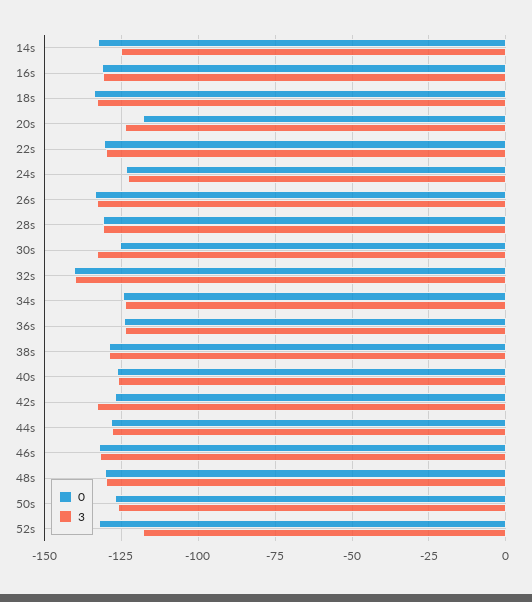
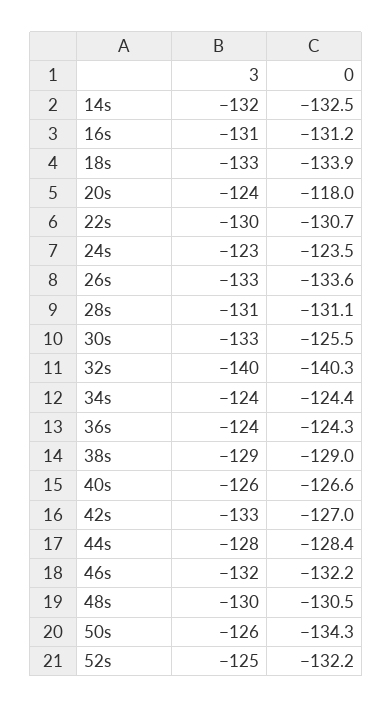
  {
    "0": {
      "14s": -132.5,
      "16s": -131.2,
      "18s": -133.9,
      "20s": -118,
      "22s": -130.7,
      "24s": -123.5,
      "26s": -133.6,
      "28s": -131.1,
      "30s": -125.5,
      "32s": -140.3,
      "34s": -124.4,
      "36s": -124.3,
      "38s": -129,
      "40s": -126.6,
      "42s": -127,
      "44s": -128.4,
      "46s": -132.2,
      "48s": -130.5,
-     "50s": -127.5,
+     "50s": -134.3,
      "52s": -132.2
    },
    "3": {
-     "14s": -125,
+     "14s": -132,
      "16s": -131,
      "18s": -133,
      "20s": -124,
      "22s": -130,
      "24s": -123,
      "26s": -133,
      "28s": -131,
      "30s": -133,
      "32s": -140,
      "34s": -124,
      "36s": -124,
      "38s": -129,
      "40s": -126,
      "42s": -133,
      "44s": -128,
      "46s": -132,
      "48s": -130,
      "50s": -126,
-     "52s": -117.5
+     "52s": -125
    }
  }

